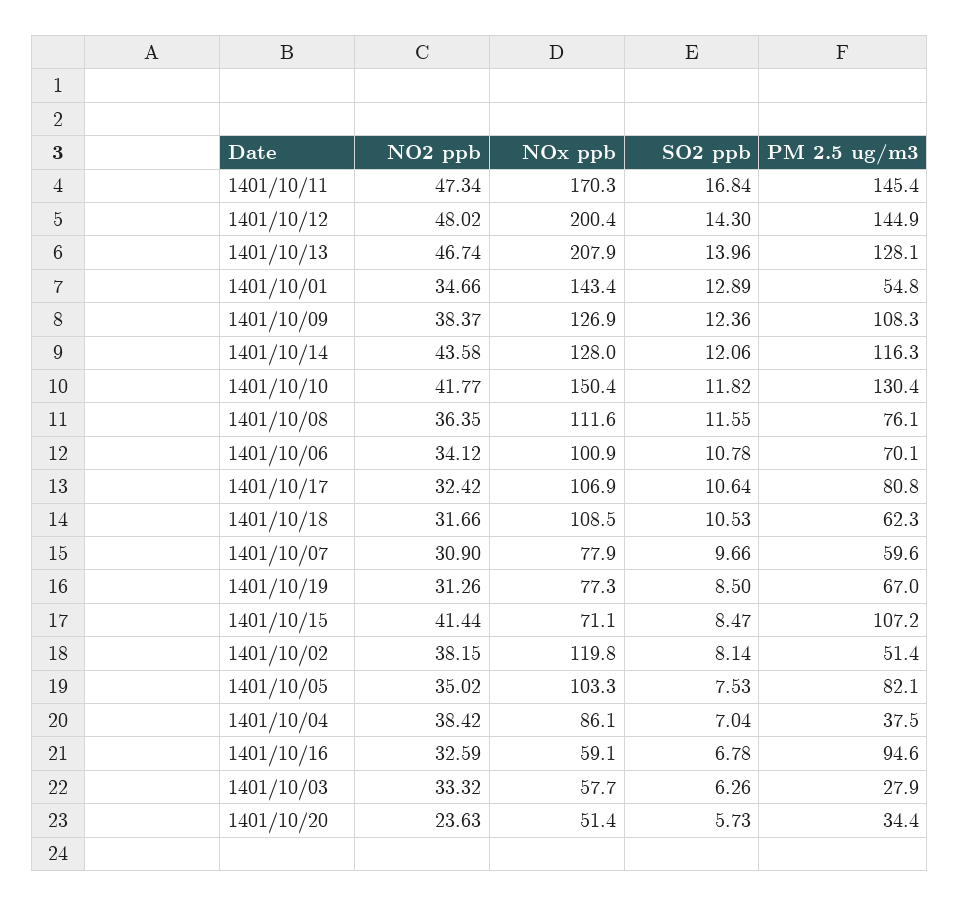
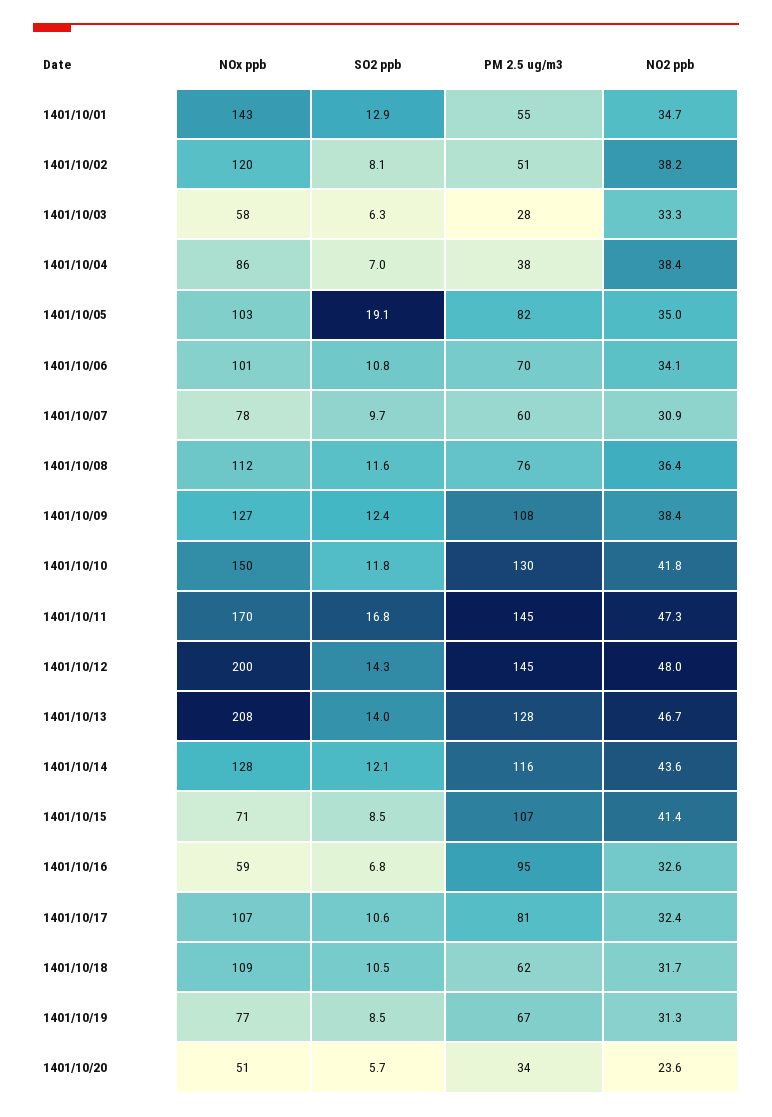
  {
    "NO2 ppb": {
      "1401/10/11": 47.34,
      "1401/10/12": 48.02,
      "1401/10/13": 46.74,
      "1401/10/01": 34.66,
      "1401/10/09": 38.37,
      "1401/10/14": 43.58,
      "1401/10/10": 41.77,
      "1401/10/08": 36.35,
      "1401/10/06": 34.12,
      "1401/10/17": 32.42,
      "1401/10/18": 31.66,
      "1401/10/07": 30.9,
      "1401/10/19": 31.26,
      "1401/10/15": 41.44,
      "1401/10/02": 38.15,
      "1401/10/05": 35.02,
      "1401/10/04": 38.42,
      "1401/10/16": 32.59,
      "1401/10/03": 33.32,
      "1401/10/20": 23.63
    },
    "NOx ppb": {
      "1401/10/11": 170.3,
      "1401/10/12": 200.4,
      "1401/10/13": 207.9,
      "1401/10/01": 143.4,
      "1401/10/09": 126.9,
      "1401/10/14": 128,
      "1401/10/10": 150.4,
      "1401/10/08": 111.6,
      "1401/10/06": 100.9,
      "1401/10/17": 106.9,
      "1401/10/18": 108.5,
      "1401/10/07": 77.9,
      "1401/10/19": 77.3,
      "1401/10/15": 71.1,
      "1401/10/02": 119.8,
      "1401/10/05": 103.3,
      "1401/10/04": 86.1,
      "1401/10/16": 59.1,
      "1401/10/03": 57.7,
      "1401/10/20": 51.4
    },
    "SO2 ppb": {
      "1401/10/11": 16.84,
      "1401/10/12": 14.3,
      "1401/10/13": 13.96,
      "1401/10/01": 12.89,
      "1401/10/09": 12.36,
      "1401/10/14": 12.06,
      "1401/10/10": 11.82,
      "1401/10/08": 11.55,
      "1401/10/06": 10.78,
      "1401/10/17": 10.64,
      "1401/10/18": 10.53,
      "1401/10/07": 9.66,
      "1401/10/19": 8.5,
      "1401/10/15": 8.47,
      "1401/10/02": 8.14,
-     "1401/10/05": 7.53,
+     "1401/10/05": 19.1,
      "1401/10/04": 7.04,
      "1401/10/16": 6.78,
      "1401/10/03": 6.26,
      "1401/10/20": 5.73
    },
    "PM 2.5 ug/m3": {
      "1401/10/11": 145.4,
      "1401/10/12": 144.9,
      "1401/10/13": 128.1,
      "1401/10/01": 54.8,
      "1401/10/09": 108.3,
      "1401/10/14": 116.3,
      "1401/10/10": 130.4,
      "1401/10/08": 76.1,
      "1401/10/06": 70.1,
      "1401/10/17": 80.8,
      "1401/10/18": 62.3,
      "1401/10/07": 59.6,
      "1401/10/19": 67,
      "1401/10/15": 107.2,
      "1401/10/02": 51.4,
      "1401/10/05": 82.1,
      "1401/10/04": 37.5,
      "1401/10/16": 94.6,
      "1401/10/03": 27.9,
      "1401/10/20": 34.4
    }
  }

